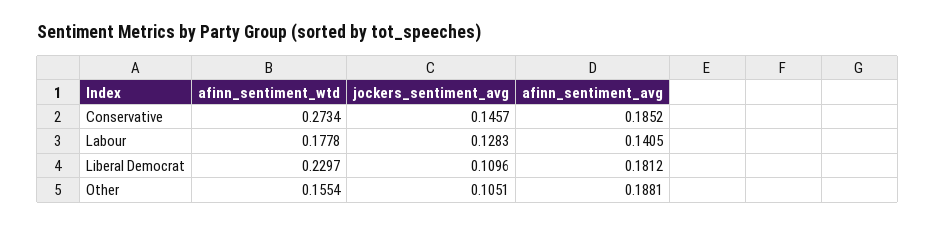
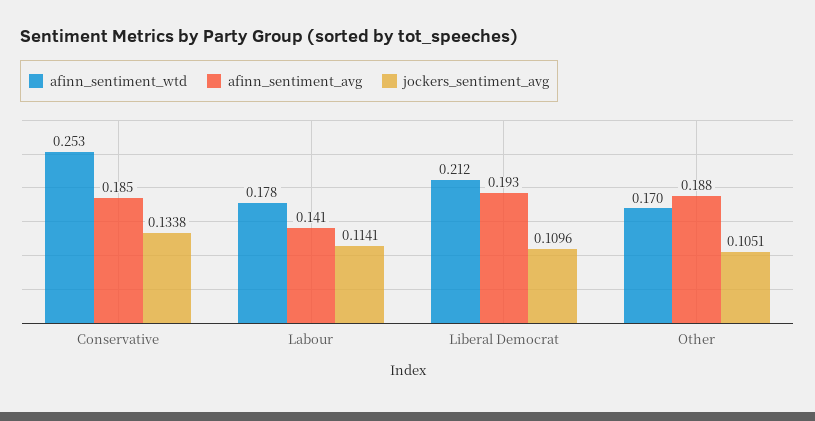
  {
    "afinn_sentiment_wtd": {
-     "Conservative": 0.2734,
+     "Conservative": 0.253,
      "Labour": 0.1778,
-     "Liberal Democrat": 0.2297,
+     "Liberal Democrat": 0.212,
-     "Other": 0.1554
+     "Other": 0.17
    },
    "jockers_sentiment_avg": {
-     "Conservative": 0.1457,
+     "Conservative": 0.1338,
-     "Labour": 0.1283,
+     "Labour": 0.1141,
      "Liberal Democrat": 0.1096,
      "Other": 0.1051
    },
    "afinn_sentiment_avg": {
      "Conservative": 0.1852,
      "Labour": 0.1405,
-     "Liberal Democrat": 0.1812,
+     "Liberal Democrat": 0.193,
      "Other": 0.1881
    }
  }

